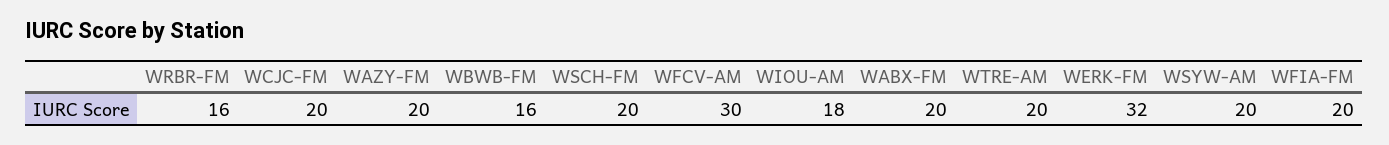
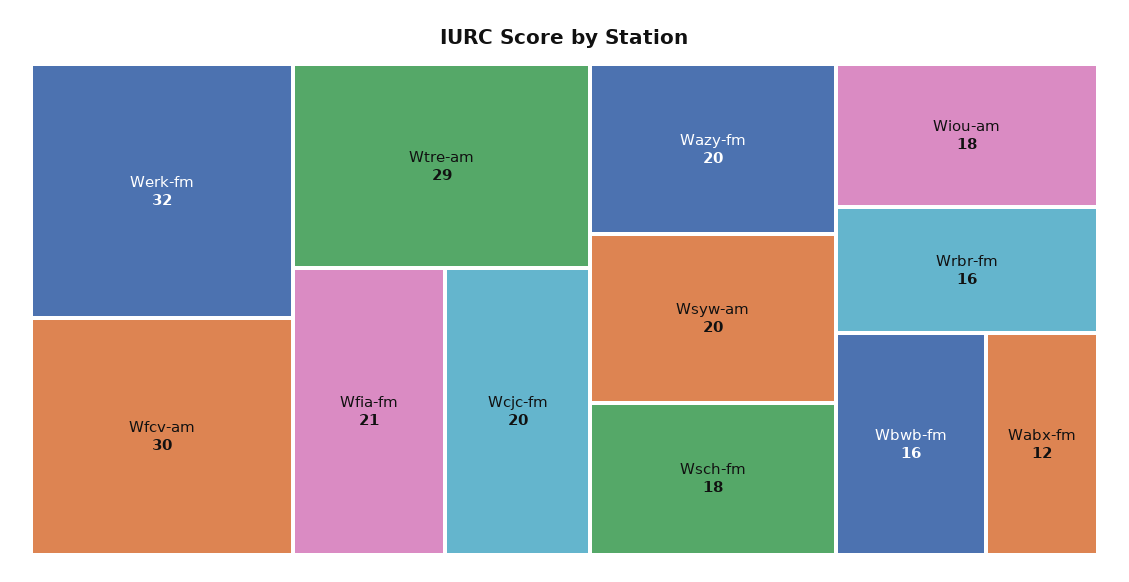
  {
    "WRBR-FM": 16,
    "WCJC-FM": 20,
    "WAZY-FM": 20,
    "WBWB-FM": 16,
-   "WSCH-FM": 20,
+   "WSCH-FM": 18,
    "WFCV-AM": 30,
    "WIOU-AM": 18,
-   "WABX-FM": 20,
+   "WABX-FM": 12,
-   "WTRE-AM": 20,
+   "WTRE-AM": 29,
    "WERK-FM": 32,
    "WSYW-AM": 20,
-   "WFIA-FM": 20
+   "WFIA-FM": 21
  }

